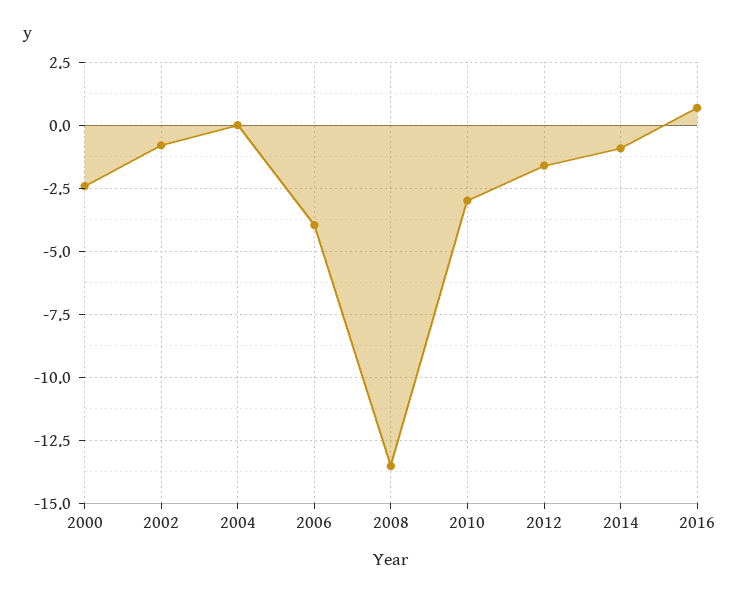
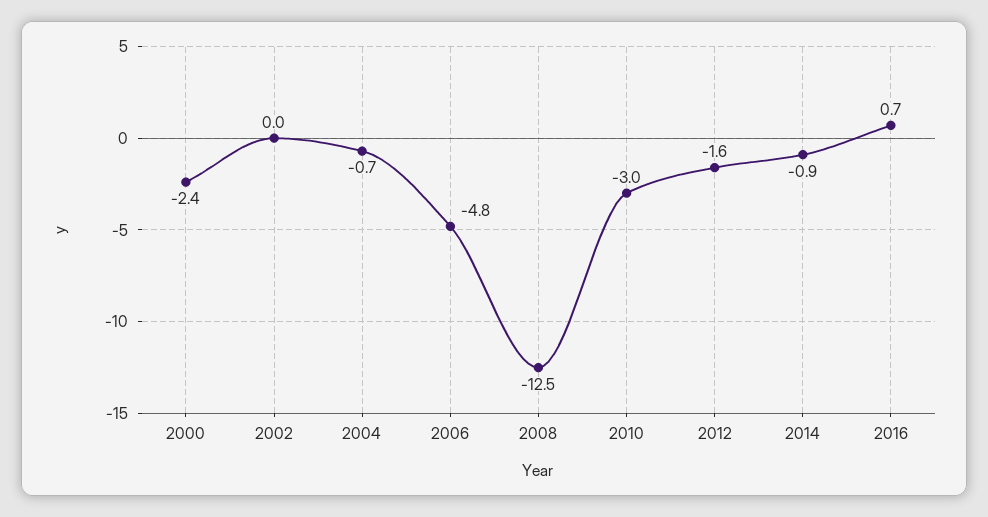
  {
    "2000": -2.4,
-   "2002": -0.75,
+   "2002": 0,
-   "2004": 0,
+   "2004": -0.7,
-   "2006": -4,
+   "2006": -4.8,
-   "2008": -13.5,
+   "2008": -12.5,
    "2010": -3,
    "2012": -1.6,
    "2014": -0.9,
    "2016": 0.7
  }

